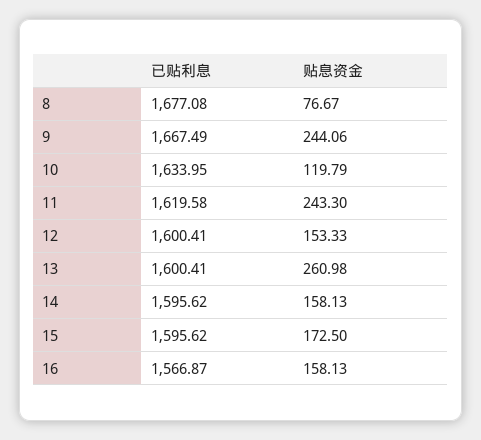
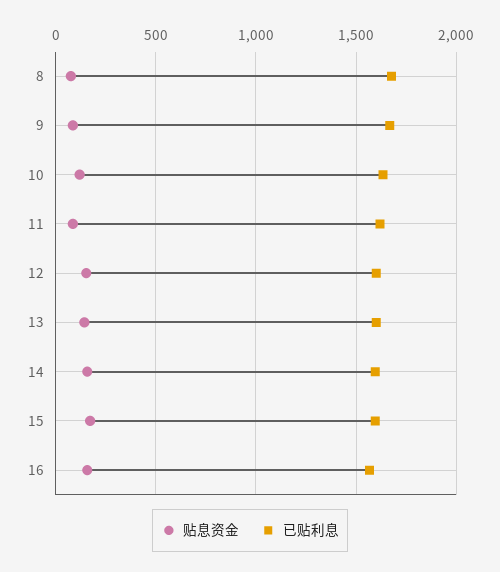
  {
    "已贴利息": {
      "8": 1677.08,
      "9": 1667.49,
      "10": 1633.95,
      "11": 1619.58,
      "12": 1600.41,
      "13": 1600.41,
      "14": 1595.62,
      "15": 1595.62,
      "16": 1566.87
    },
    "贴息资金": {
      "8": 76.67,
-     "9": 244.06,
+     "9": 100,
      "10": 119.79,
-     "11": 243.3,
+     "11": 100,
      "12": 153.33,
-     "13": 260.98,
+     "13": 150,
      "14": 158.13,
      "15": 172.5,
      "16": 158.13
    }
  }

